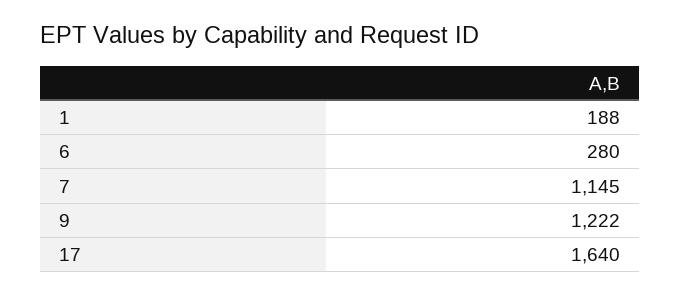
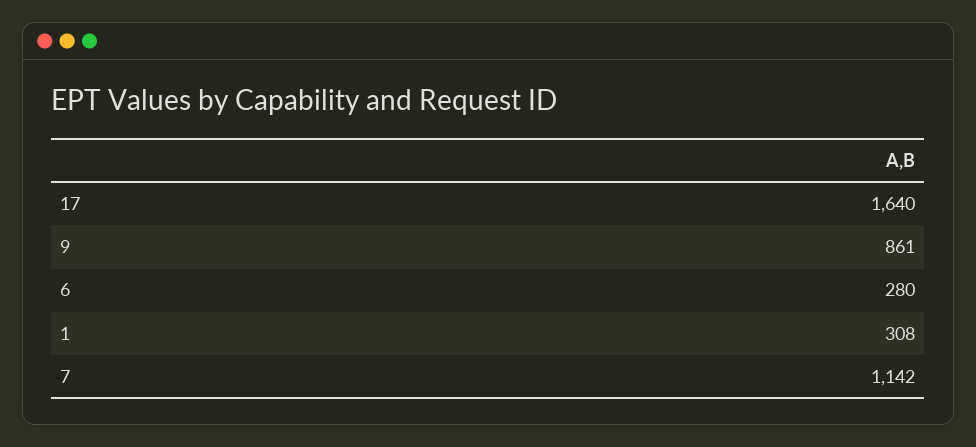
  {
-   "1": 188,
+   "1": 308,
    "6": 280,
-   "7": 1145,
+   "7": 1142,
-   "9": 1222,
+   "9": 861,
    "17": 1640
  }

